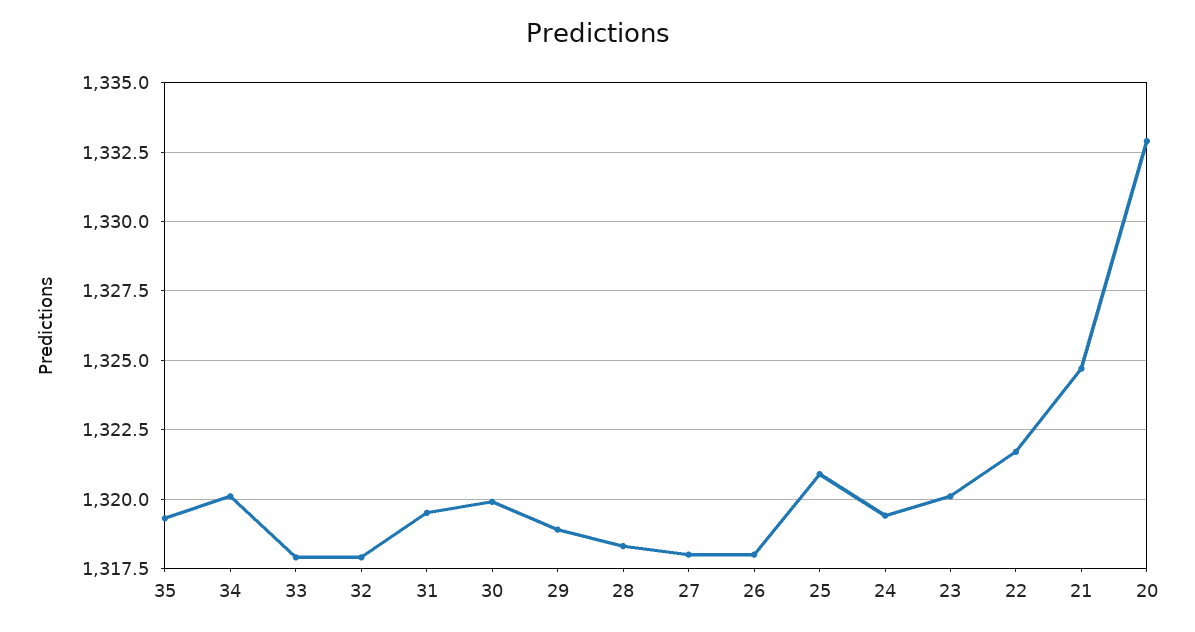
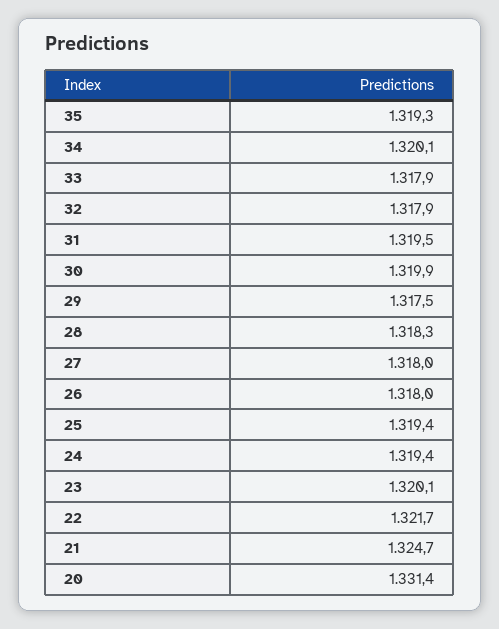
  {
    "35": 1319.3,
    "34": 1320.1,
    "33": 1317.9,
    "32": 1317.9,
    "31": 1319.5,
    "30": 1319.9,
-   "29": 1319,
+   "29": 1317.5,
    "28": 1318.3,
    "27": 1318,
    "26": 1318,
-   "25": 1321,
+   "25": 1319.4,
    "24": 1319.4,
    "23": 1320.1,
    "22": 1321.7,
    "21": 1324.7,
-   "20": 1333
+   "20": 1331.4
  }

